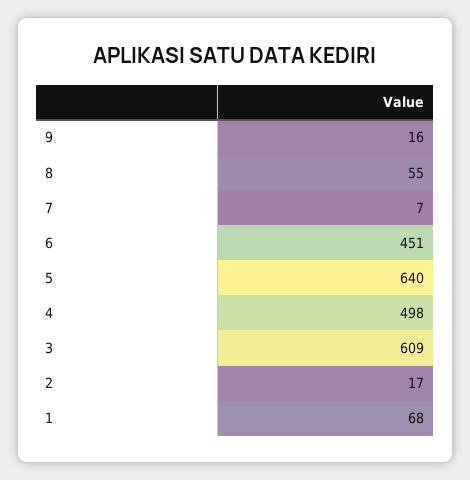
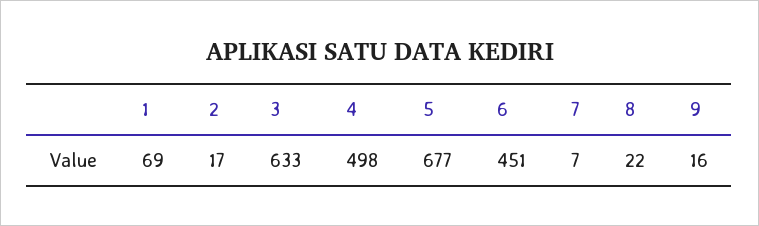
  {
    "9": 16,
-   "8": 55,
+   "8": 22,
    "7": 7,
    "6": 451,
-   "5": 640,
+   "5": 677,
    "4": 498,
-   "3": 609,
+   "3": 633,
    "2": 17,
-   "1": 68
+   "1": 69
  }

